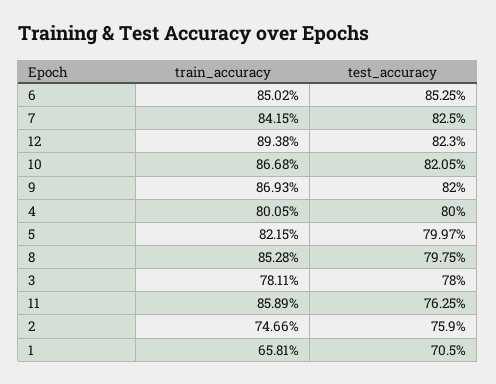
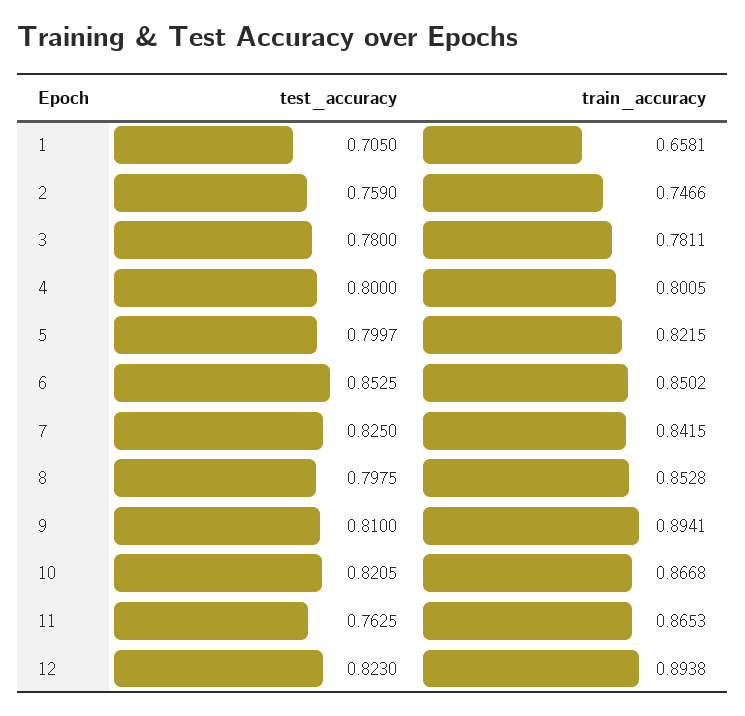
  {
    "train_accuracy": {
      "6": 0.8502,
      "7": 0.8415,
      "12": 0.8938,
      "10": 0.8668,
-     "9": 0.8693,
+     "9": 0.8941,
      "4": 0.8005,
      "5": 0.8215,
      "8": 0.8528,
      "3": 0.7811,
-     "11": 0.8589,
+     "11": 0.8653,
      "2": 0.7466,
      "1": 0.6581
    },
    "test_accuracy": {
      "6": 0.8525,
      "7": 0.825,
      "12": 0.823,
      "10": 0.8205,
-     "9": 0.82,
+     "9": 0.81,
      "4": 0.8,
      "5": 0.7997,
      "8": 0.7975,
      "3": 0.78,
      "11": 0.7625,
      "2": 0.759,
      "1": 0.705
    }
  }

